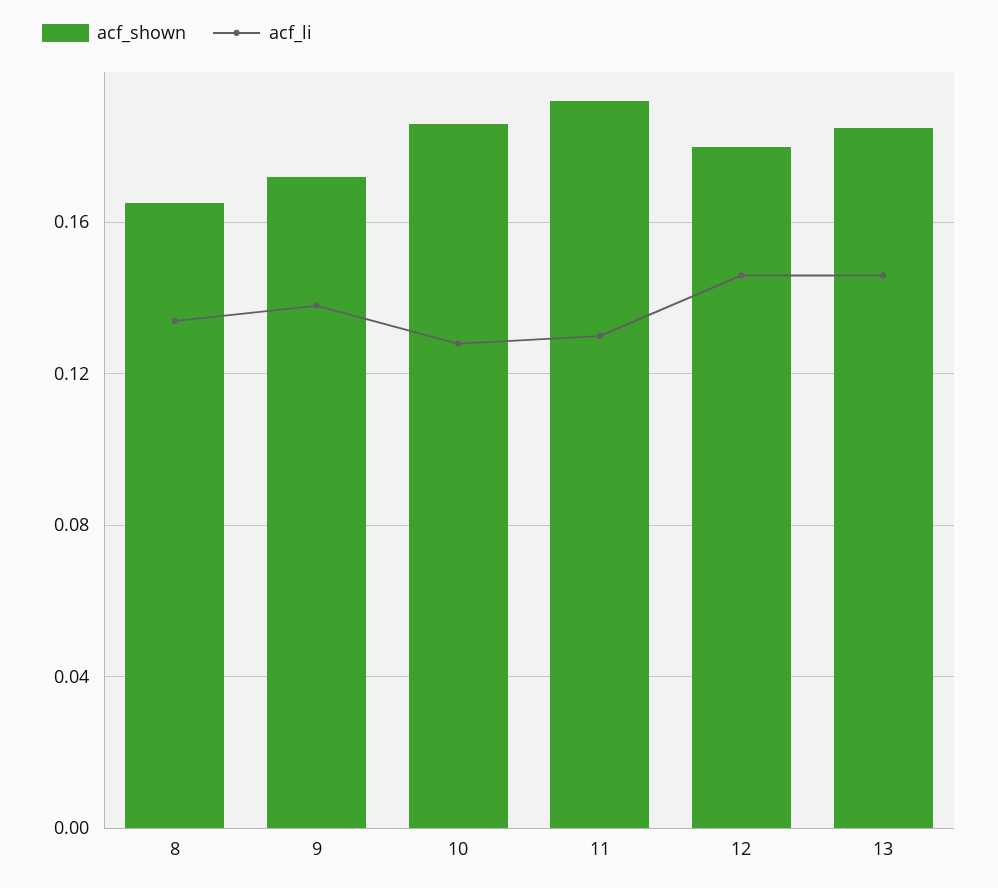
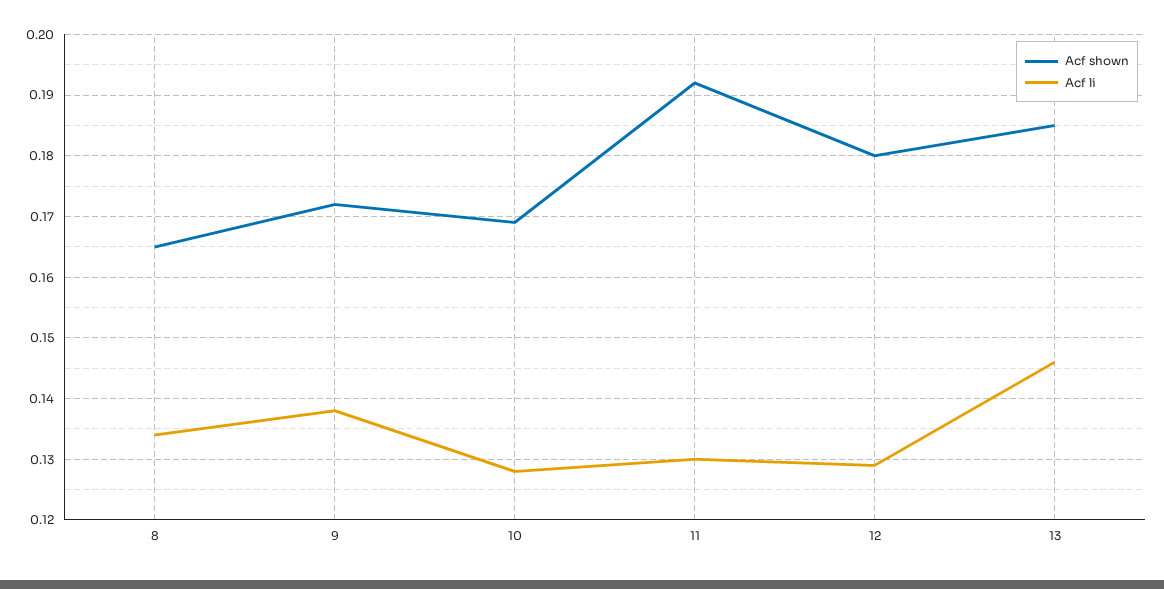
  {
    "acf_shown": {
      "8": 0.165,
      "9": 0.172,
-     "10": 0.185,
+     "10": 0.169,
      "11": 0.192,
      "12": 0.18,
      "13": 0.185
    },
    "acf_li": {
      "8": 0.134,
      "9": 0.138,
      "10": 0.128,
      "11": 0.13,
-     "12": 0.145,
+     "12": 0.129,
      "13": 0.146
    }
  }

